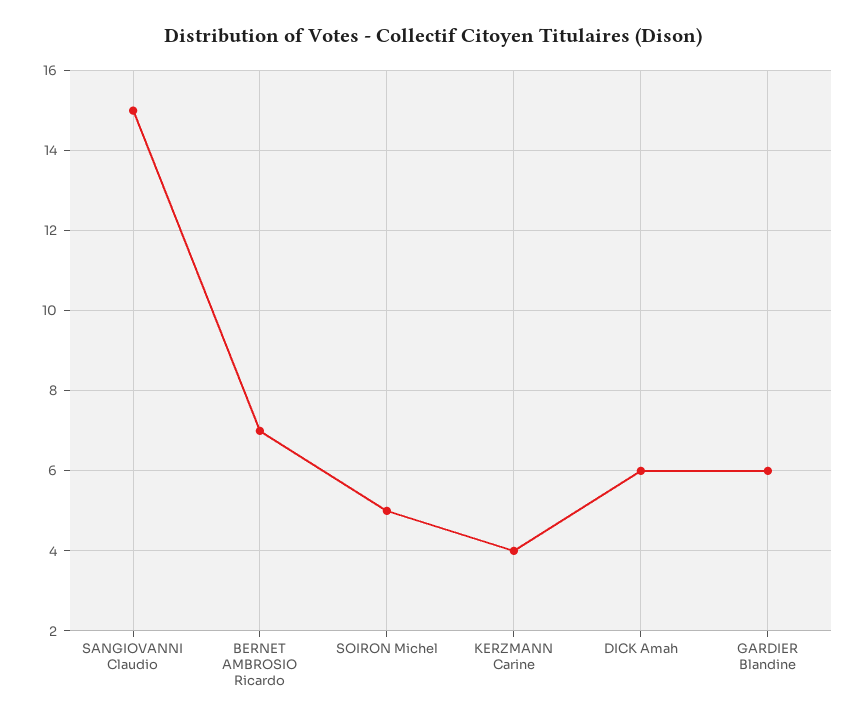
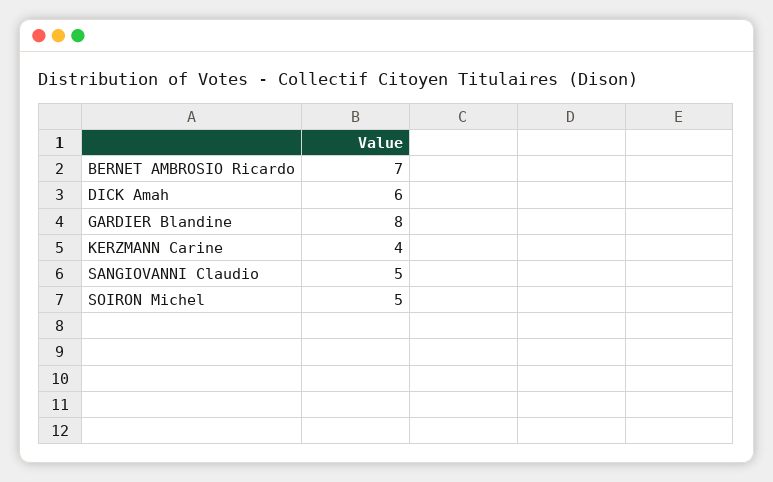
  {
-   "SANGIOVANNI Claudio": 15,
+   "SANGIOVANNI Claudio": 5,
    "BERNET AMBROSIO Ricardo": 7,
    "SOIRON Michel": 5,
    "KERZMANN Carine": 4,
    "DICK Amah": 6,
-   "GARDIER Blandine": 6
+   "GARDIER Blandine": 8
  }

